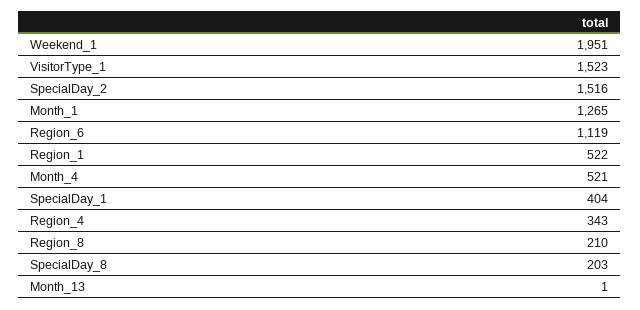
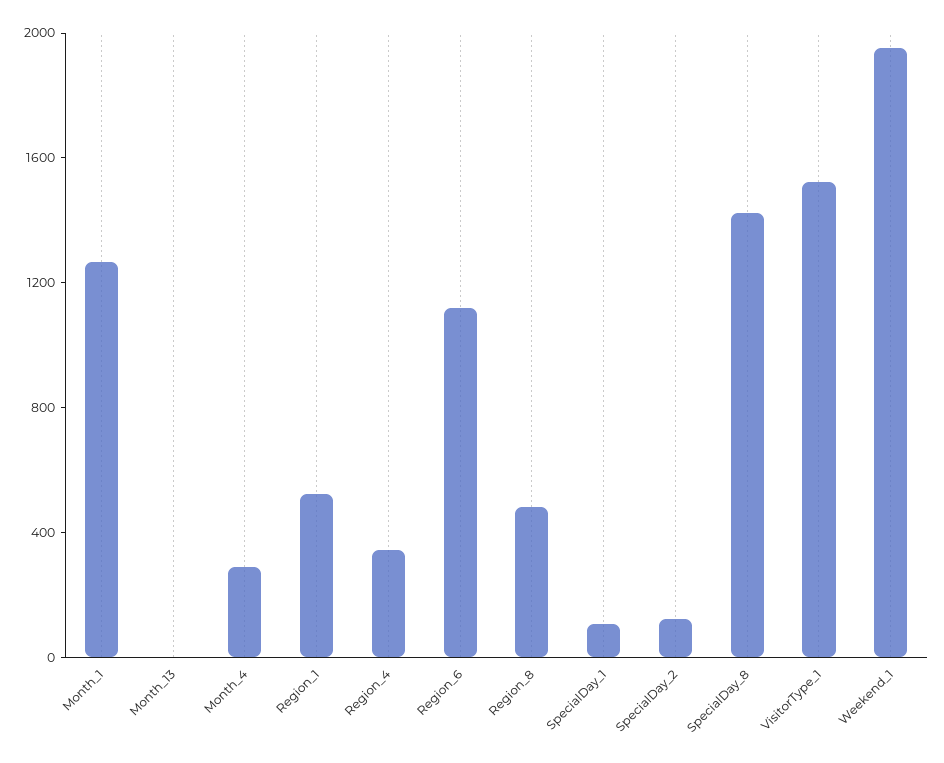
  {
    "Weekend_1": 1951,
    "VisitorType_1": 1523,
-   "SpecialDay_2": 1516,
+   "SpecialDay_2": 100,
    "Month_1": 1265,
    "Region_6": 1119,
    "Region_1": 522,
-   "Month_4": 521,
+   "Month_4": 300,
-   "SpecialDay_1": 404,
+   "SpecialDay_1": 100,
    "Region_4": 343,
-   "Region_8": 210,
+   "Region_8": 500,
-   "SpecialDay_8": 203,
+   "SpecialDay_8": 1400,
    "Month_13": 1
  }

